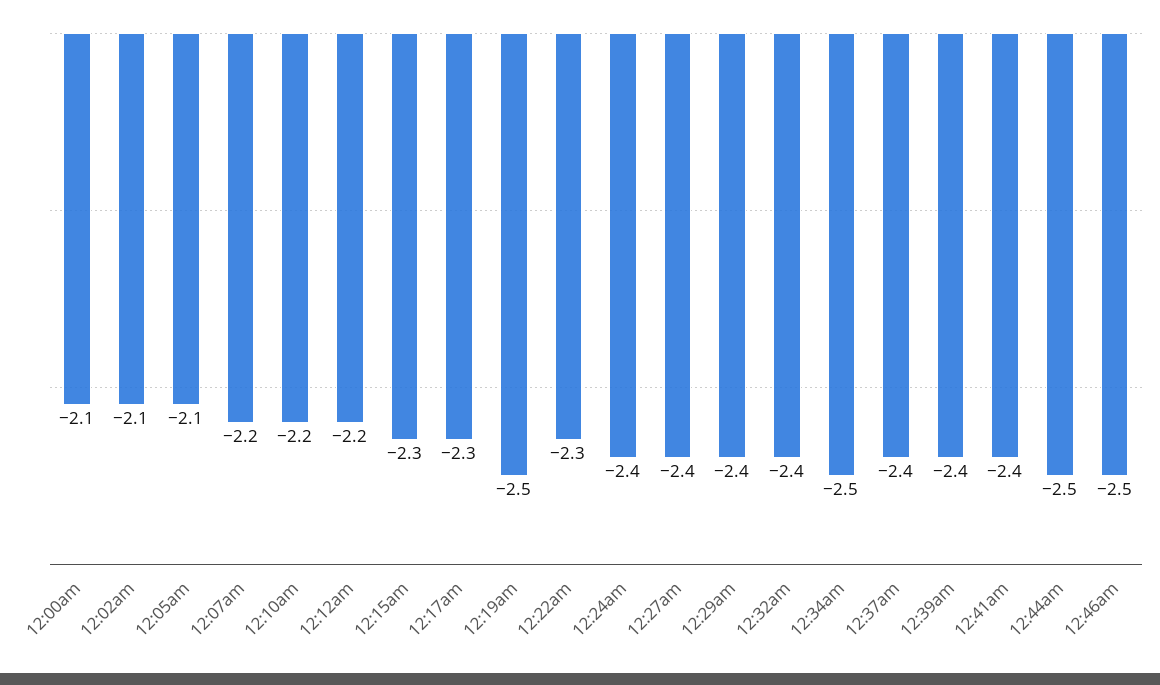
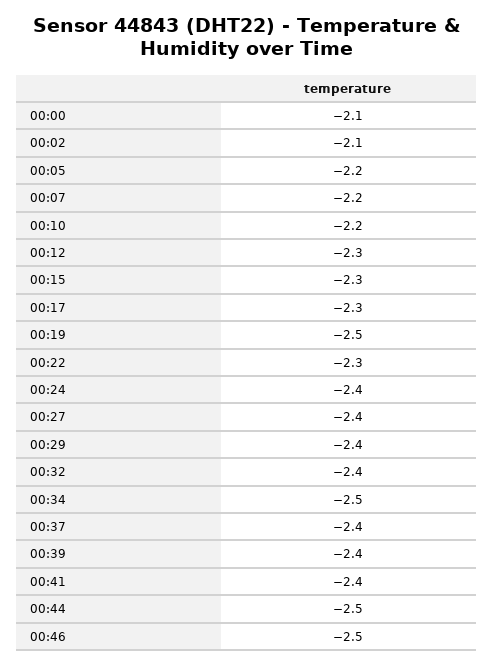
  {
    "12:00am": -2.1,
    "12:02am": -2.1,
-   "12:05am": -2.1,
+   "12:05am": -2.2,
    "12:07am": -2.2,
    "12:10am": -2.2,
-   "12:12am": -2.2,
+   "12:12am": -2.3,
    "12:15am": -2.3,
    "12:17am": -2.3,
    "12:19am": -2.5,
    "12:22am": -2.3,
    "12:24am": -2.4,
    "12:27am": -2.4,
    "12:29am": -2.4,
    "12:32am": -2.4,
    "12:34am": -2.5,
    "12:37am": -2.4,
    "12:39am": -2.4,
    "12:41am": -2.4,
    "12:44am": -2.5,
    "12:46am": -2.5
  }

